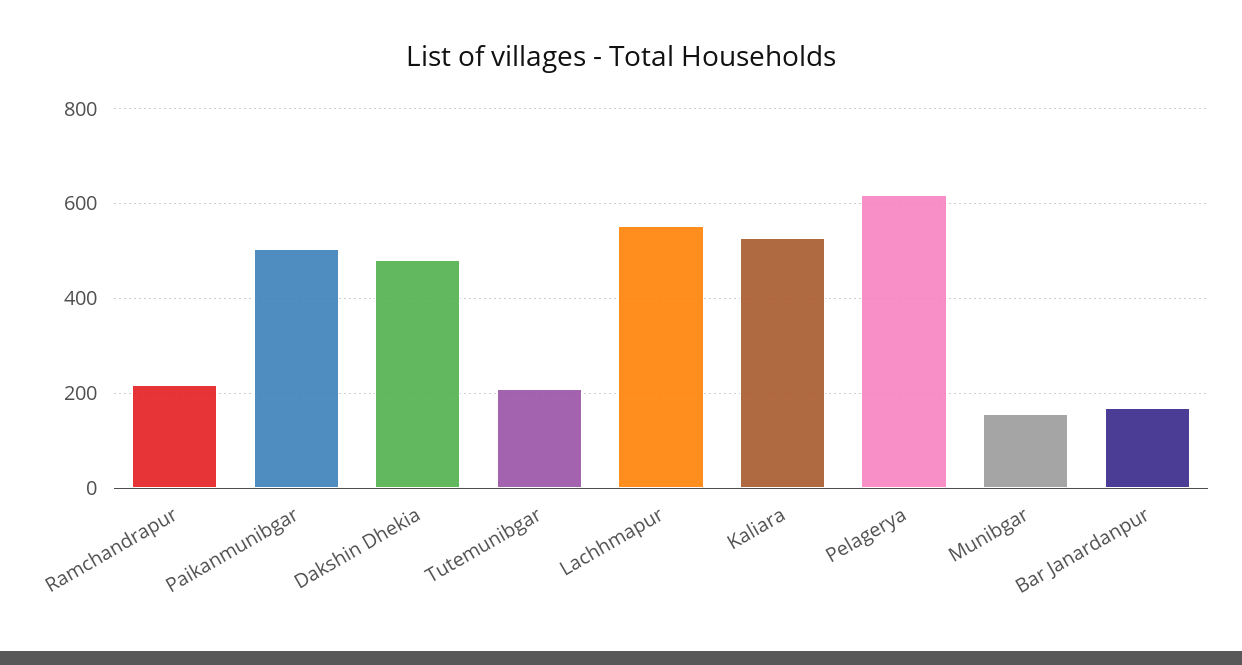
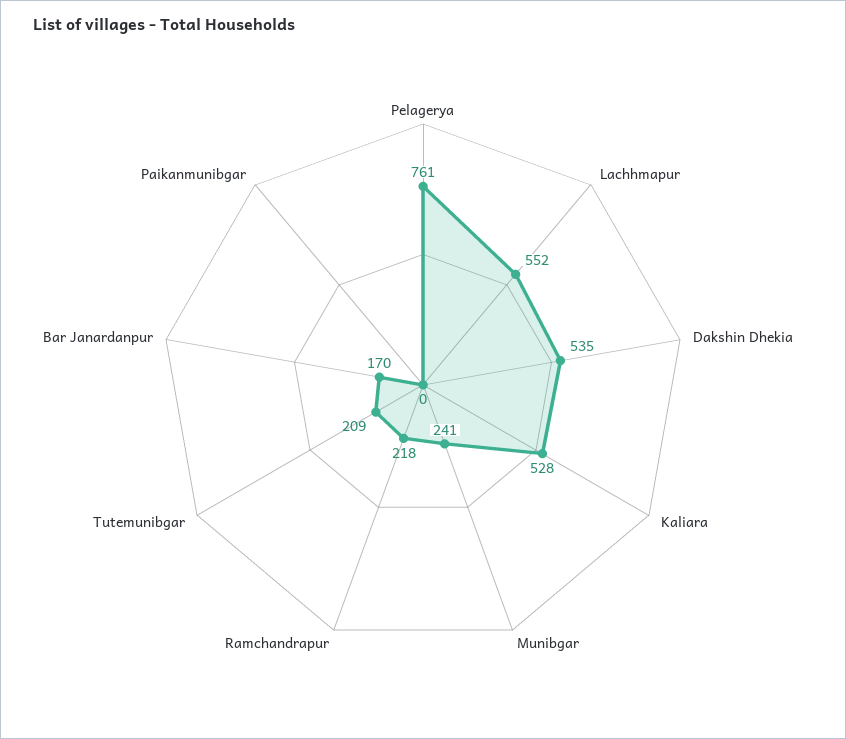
  {
    "Ramchandrapur": 218,
-   "Paikanmunibgar": 500,
+   "Paikanmunibgar": 0,
-   "Dakshin Dhekia": 480,
+   "Dakshin Dhekia": 535,
    "Tutemunibgar": 209,
    "Lachhmapur": 552,
    "Kaliara": 528,
-   "Pelagerya": 620,
+   "Pelagerya": 761,
-   "Munibgar": 160,
+   "Munibgar": 241,
    "Bar Janardanpur": 170
  }

